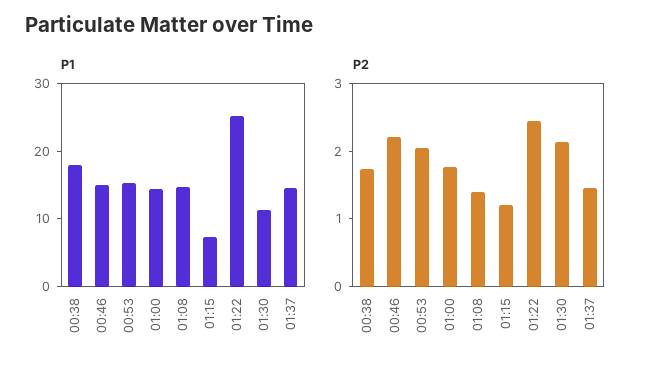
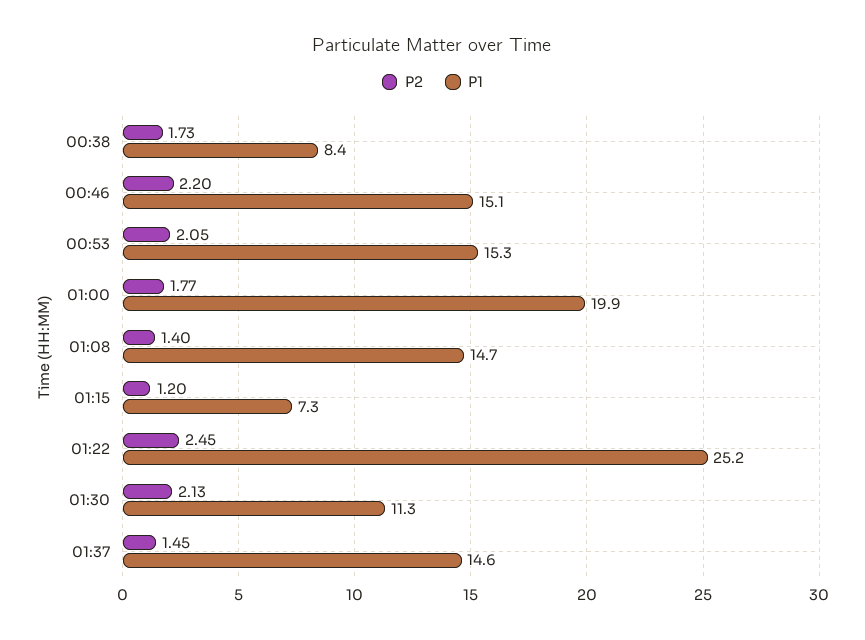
  {
    "P1": {
-     "00:38": 18,
+     "00:38": 8.4,
      "00:46": 15.1,
      "00:53": 15.3,
-     "01:00": 14,
+     "01:00": 19.9,
      "01:08": 14.7,
      "01:15": 7.3,
      "01:22": 25.2,
      "01:30": 11.3,
      "01:37": 14.6
    },
    "P2": {
      "00:38": 1.73,
      "00:46": 2.2,
      "00:53": 2.05,
      "01:00": 1.77,
      "01:08": 1.4,
      "01:15": 1.2,
      "01:22": 2.45,
      "01:30": 2.13,
      "01:37": 1.45
    }
  }

